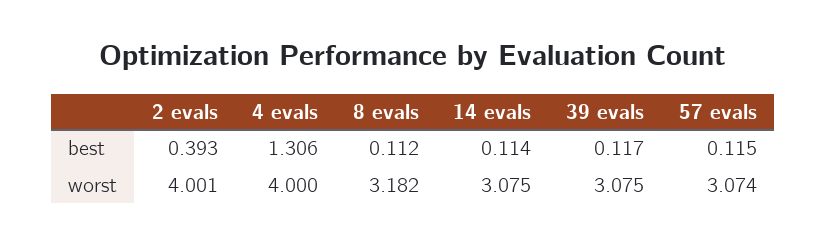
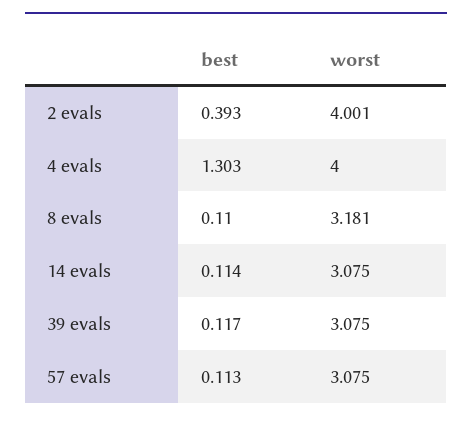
  {
    "2 evals": {
      "best": 0.393,
      "worst": 4.001
    },
    "4 evals": {
-     "best": 1.306,
+     "best": 1.303,
      "worst": 4
    },
    "8 evals": {
-     "best": 0.112,
+     "best": 0.11,
-     "worst": 3.182
+     "worst": 3.181
    },
    "14 evals": {
      "best": 0.114,
      "worst": 3.075
    },
    "39 evals": {
      "best": 0.117,
      "worst": 3.075
    },
    "57 evals": {
-     "best": 0.115,
+     "best": 0.113,
-     "worst": 3.074
+     "worst": 3.075
    }
  }

